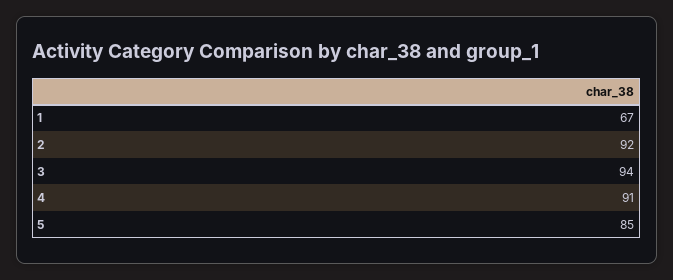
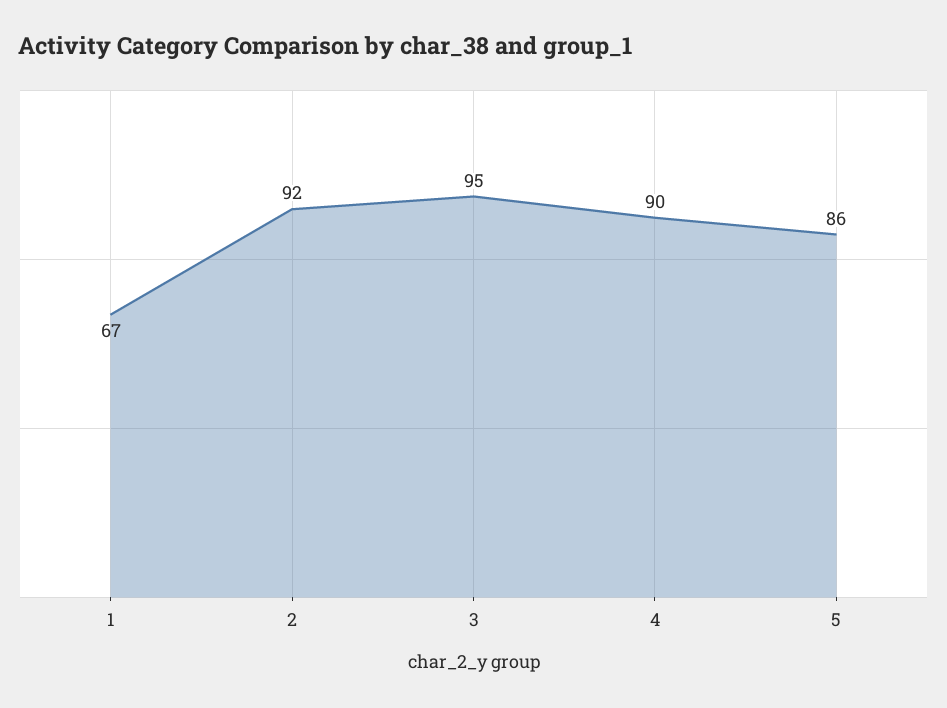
  {
    "1": 67,
    "2": 92,
-   "3": 94,
+   "3": 95,
-   "4": 91,
+   "4": 90,
-   "5": 85
+   "5": 86
  }

